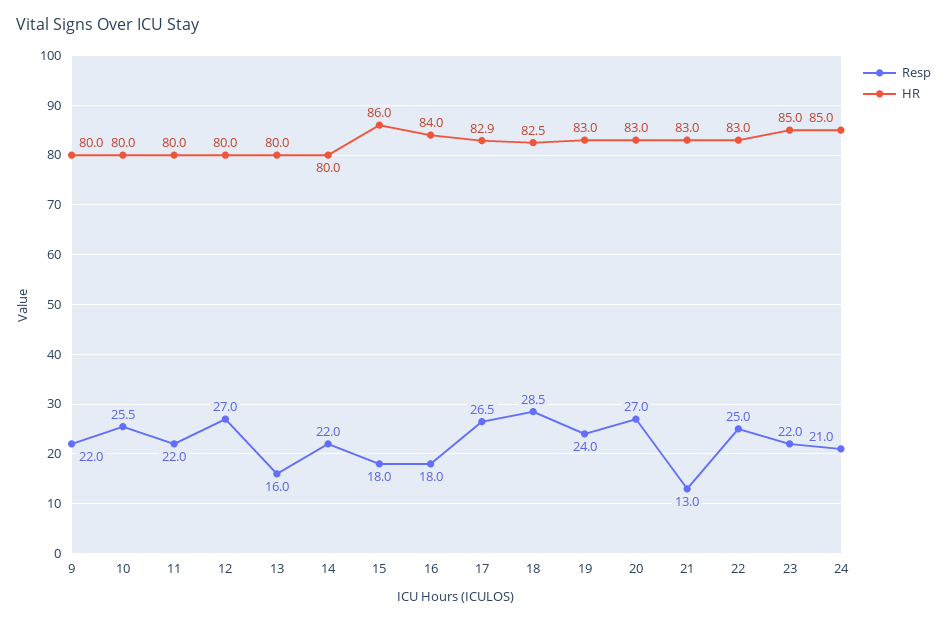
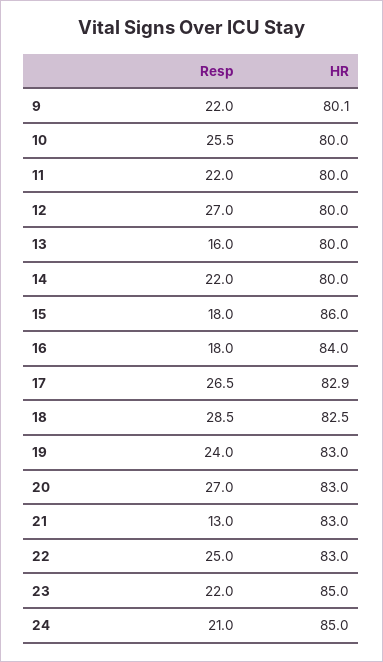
  {
    "Resp": {
      "9": 22,
      "10": 25.5,
      "11": 22,
      "12": 27,
      "13": 16,
      "14": 22,
      "15": 18,
      "16": 18,
      "17": 26.5,
      "18": 28.5,
      "19": 24,
      "20": 27,
      "21": 13,
      "22": 25,
      "23": 22,
      "24": 21
    },
    "HR": {
-     "9": 80,
+     "9": 80.1,
      "10": 80,
      "11": 80,
      "12": 80,
      "13": 80,
      "14": 80,
      "15": 86,
      "16": 84,
      "17": 82.9,
      "18": 82.5,
      "19": 83,
      "20": 83,
      "21": 83,
      "22": 83,
      "23": 85,
      "24": 85
    }
  }

